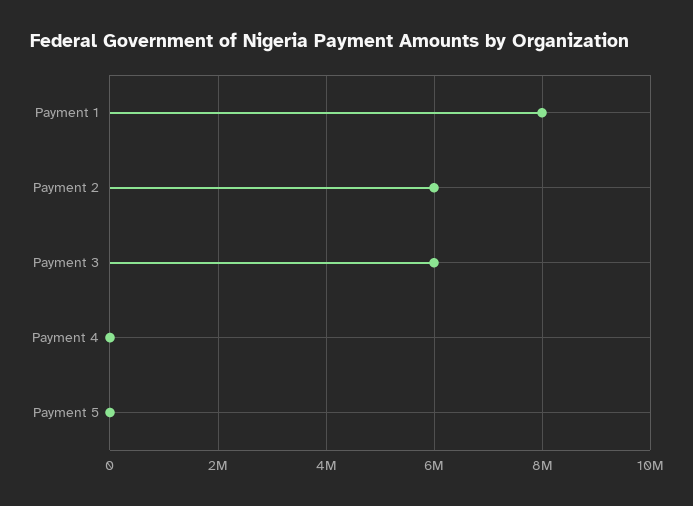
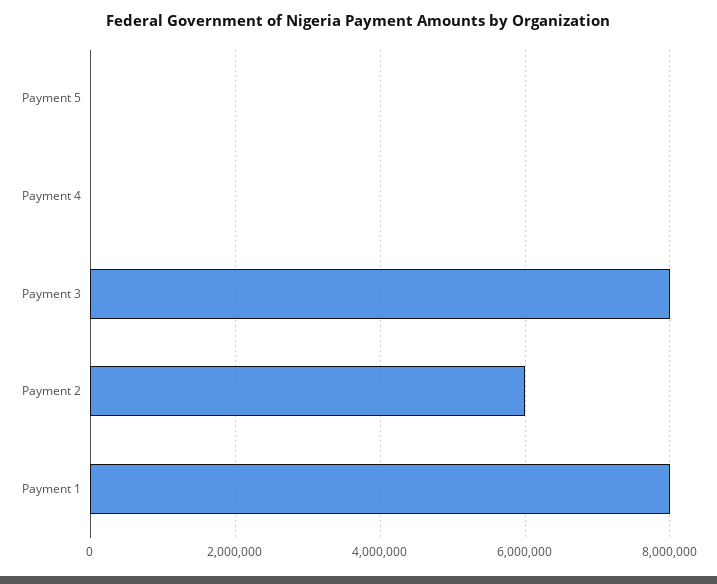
  {
    "Payment 1": 8000000,
    "Payment 2": 6000000,
-   "Payment 3": 6000000,
+   "Payment 3": 8000000,
    "Payment 4": 0,
    "Payment 5": 0
  }

